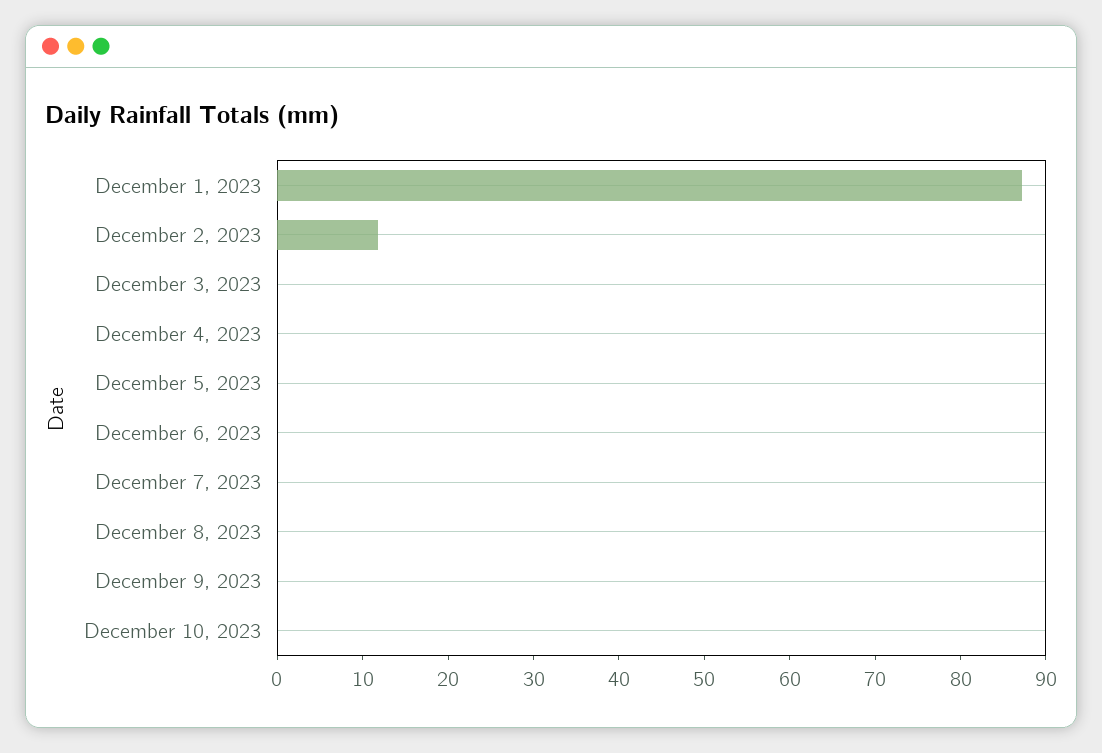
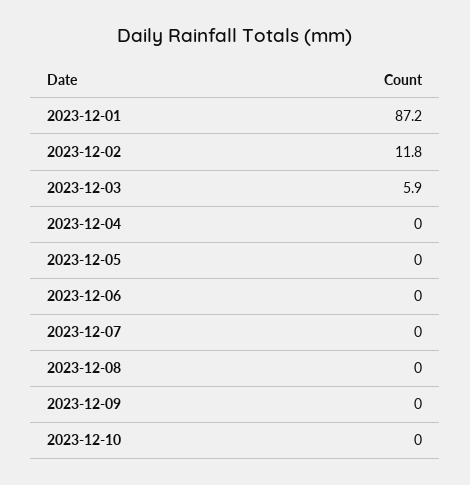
  {
    "December 1, 2023": 87.2,
    "December 2, 2023": 11.8,
-   "December 3, 2023": 0,
+   "December 3, 2023": 5.9,
    "December 4, 2023": 0,
    "December 5, 2023": 0,
    "December 6, 2023": 0,
    "December 7, 2023": 0,
    "December 8, 2023": 0,
    "December 9, 2023": 0,
    "December 10, 2023": 0
  }

